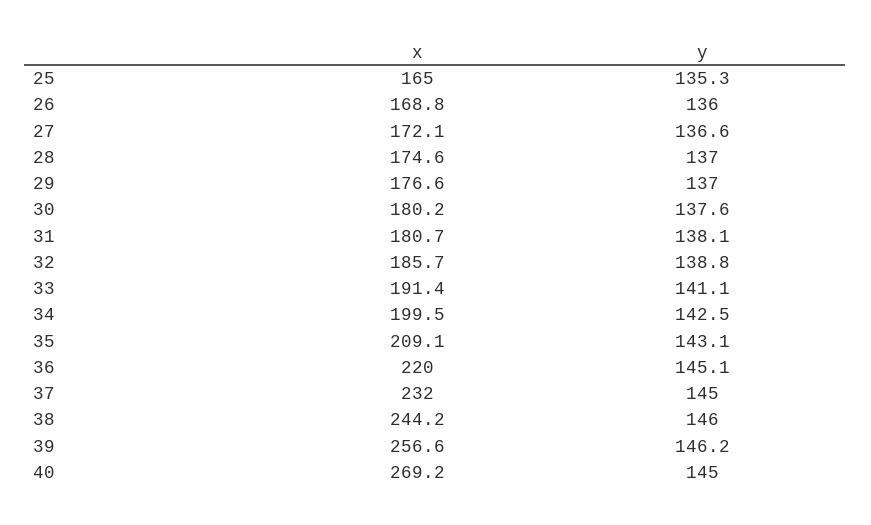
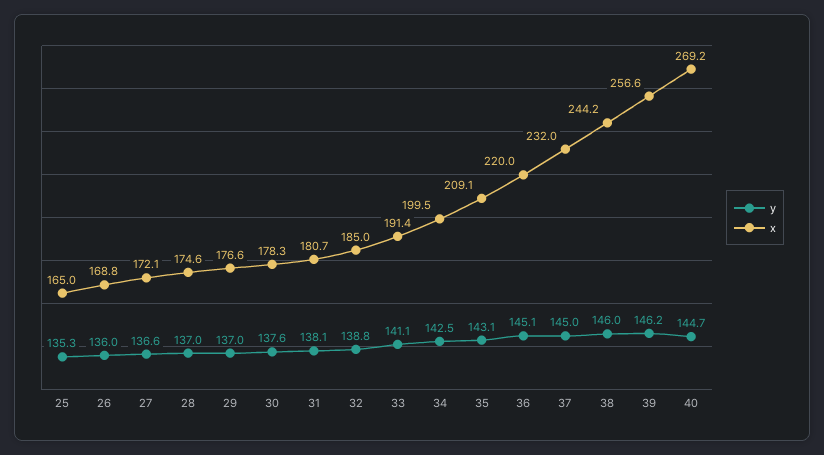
  {
    "x": {
      "25": 165,
      "26": 168.8,
      "27": 172.1,
      "28": 174.6,
      "29": 176.6,
-     "30": 180.2,
+     "30": 178.3,
      "31": 180.7,
-     "32": 185.7,
+     "32": 185,
      "33": 191.4,
      "34": 199.5,
      "35": 209.1,
      "36": 220,
      "37": 232,
      "38": 244.2,
      "39": 256.6,
      "40": 269.2
    },
    "y": {
      "25": 135.3,
      "26": 136,
      "27": 136.6,
      "28": 137,
      "29": 137,
      "30": 137.6,
      "31": 138.1,
      "32": 138.8,
      "33": 141.1,
      "34": 142.5,
      "35": 143.1,
      "36": 145.1,
      "37": 145,
      "38": 146,
      "39": 146.2,
-     "40": 145
+     "40": 144.7
    }
  }

